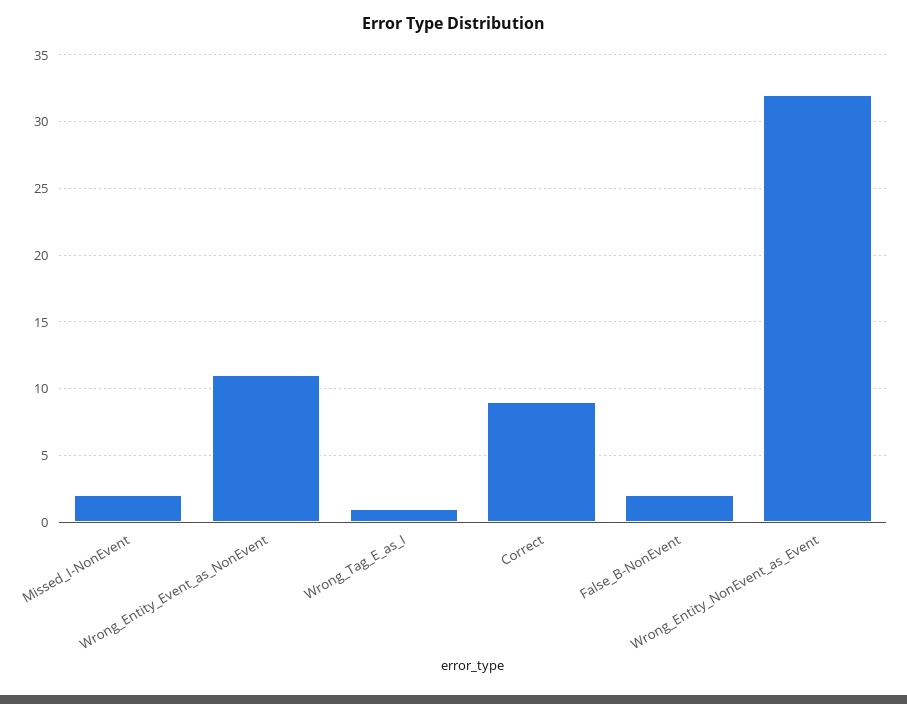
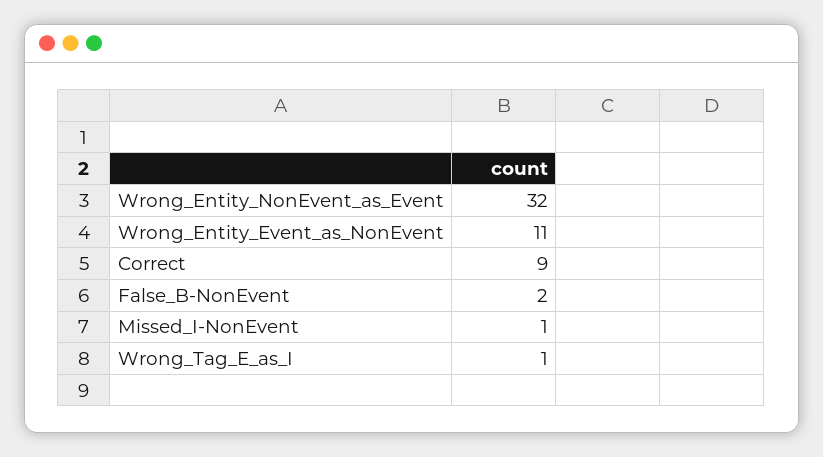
  {
-   "Missed_I-NonEvent": 2,
+   "Missed_I-NonEvent": 1,
    "Wrong_Entity_Event_as_NonEvent": 11,
    "Wrong_Tag_E_as_I": 1,
    "Correct": 9,
    "False_B-NonEvent": 2,
    "Wrong_Entity_NonEvent_as_Event": 32
  }

